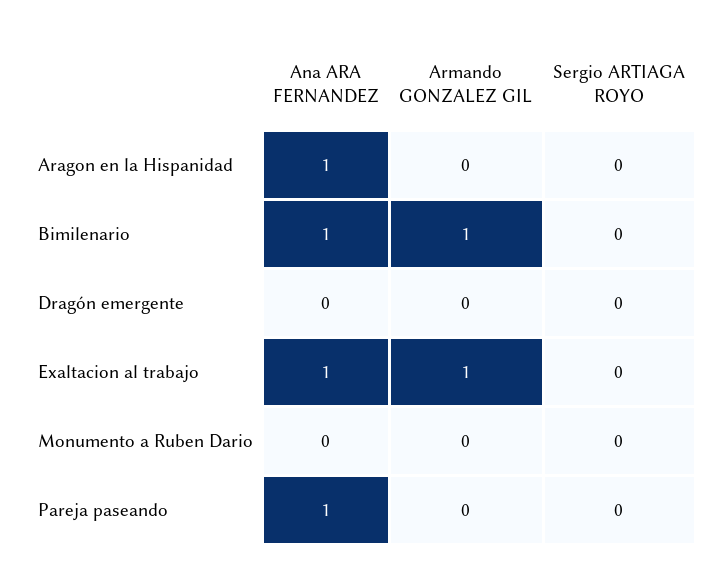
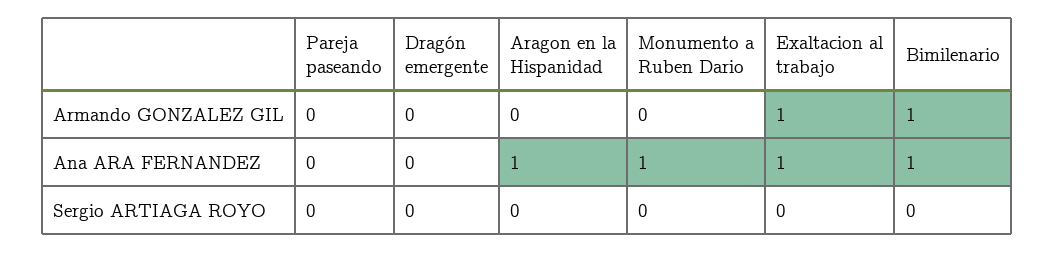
  {
    "Ana ARA FERNANDEZ": {
      "Aragon en la Hispanidad": 1,
      "Bimilenario": 1,
      "Dragón emergente": 0,
      "Exaltacion al trabajo": 1,
-     "Monumento a Ruben Dario": 0,
+     "Monumento a Ruben Dario": 1,
-     "Pareja paseando": 1
+     "Pareja paseando": 0
    },
    "Armando GONZALEZ GIL": {
      "Aragon en la Hispanidad": 0,
      "Bimilenario": 1,
      "Dragón emergente": 0,
      "Exaltacion al trabajo": 1,
      "Monumento a Ruben Dario": 0,
      "Pareja paseando": 0
    },
    "Sergio ARTIAGA ROYO": {
      "Aragon en la Hispanidad": 0,
      "Bimilenario": 0,
      "Dragón emergente": 0,
      "Exaltacion al trabajo": 0,
      "Monumento a Ruben Dario": 0,
      "Pareja paseando": 0
    }
  }

